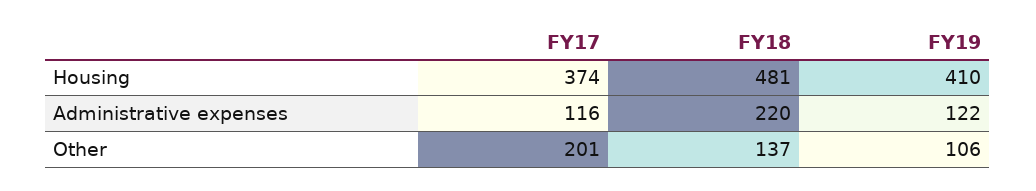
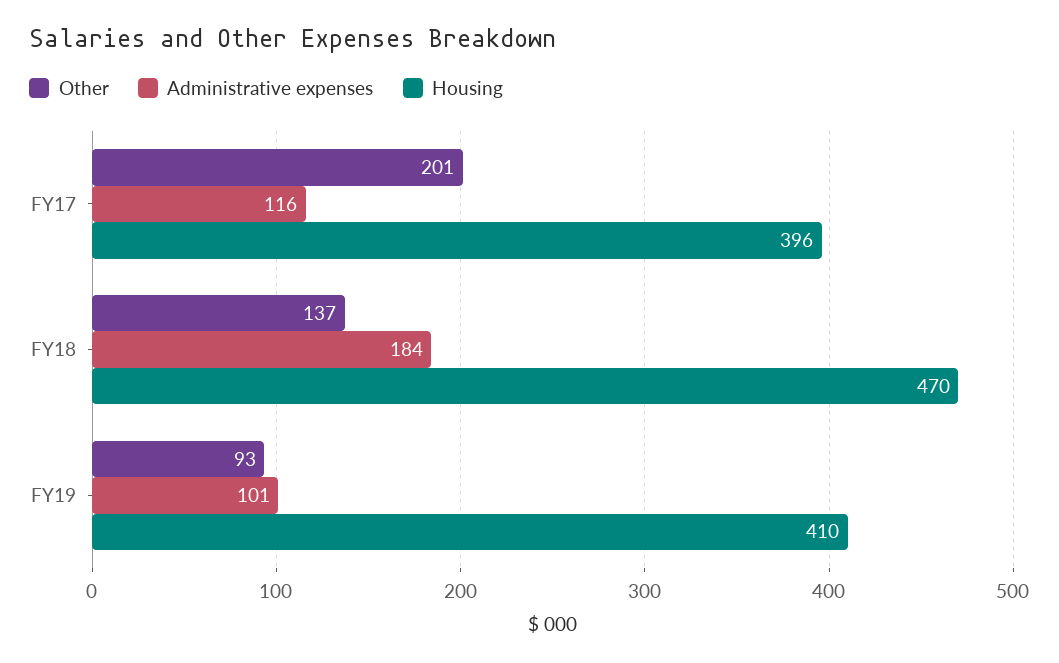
  {
    "Housing": {
-     "FY17": 374,
+     "FY17": 396,
-     "FY18": 481,
+     "FY18": 470,
      "FY19": 410
    },
    "Administrative expenses": {
      "FY17": 116,
-     "FY18": 220,
+     "FY18": 184,
-     "FY19": 122
+     "FY19": 101
    },
    "Other": {
      "FY17": 201,
      "FY18": 137,
-     "FY19": 106
+     "FY19": 93
    }
  }

